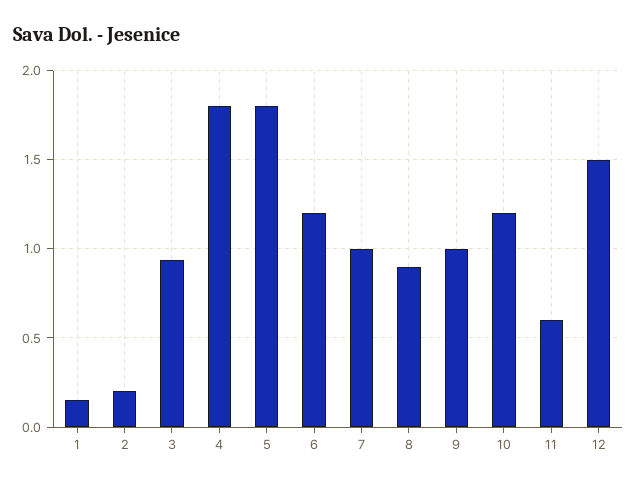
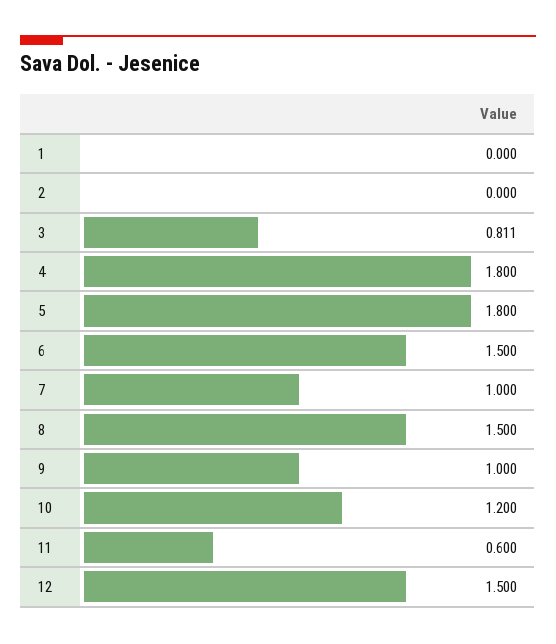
  {
-   "1": 0.15,
+   "1": 0,
-   "2": 0.2,
+   "2": 0,
-   "3": 0.95,
+   "3": 0.811,
    "4": 1.8,
    "5": 1.8,
-   "6": 1.2,
+   "6": 1.5,
    "7": 1,
-   "8": 0.9,
+   "8": 1.5,
    "9": 1,
    "10": 1.2,
    "11": 0.6,
    "12": 1.5
  }

